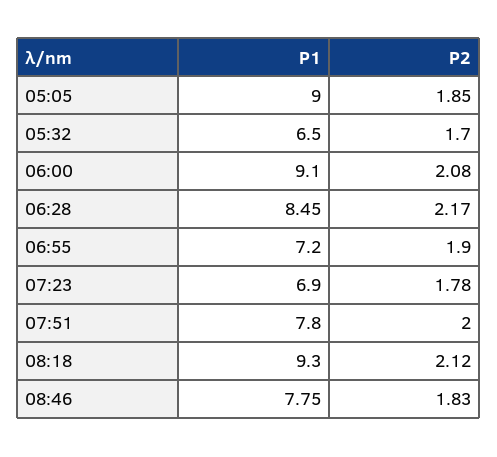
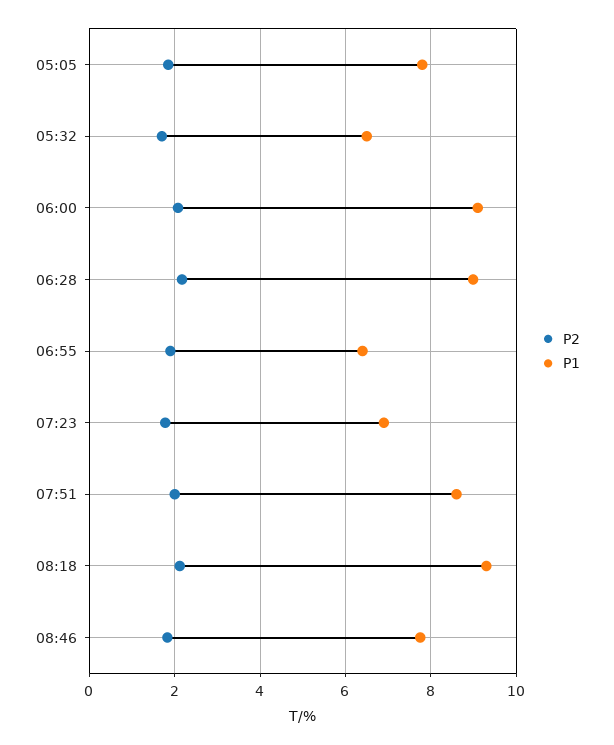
  {
    "P1": {
-     "05:05": 9,
+     "05:05": 7.8,
      "05:32": 6.5,
      "06:00": 9.1,
-     "06:28": 8.45,
+     "06:28": 9,
-     "06:55": 7.2,
+     "06:55": 6.4,
      "07:23": 6.9,
-     "07:51": 7.8,
+     "07:51": 8.6,
      "08:18": 9.3,
      "08:46": 7.75
    },
    "P2": {
      "05:05": 1.85,
      "05:32": 1.7,
      "06:00": 2.08,
      "06:28": 2.17,
      "06:55": 1.9,
      "07:23": 1.78,
      "07:51": 2,
      "08:18": 2.12,
      "08:46": 1.83
    }
  }

